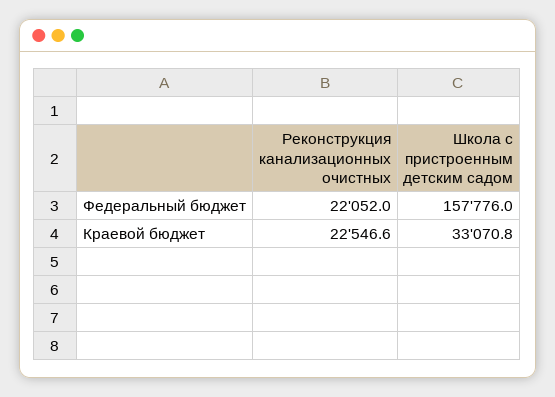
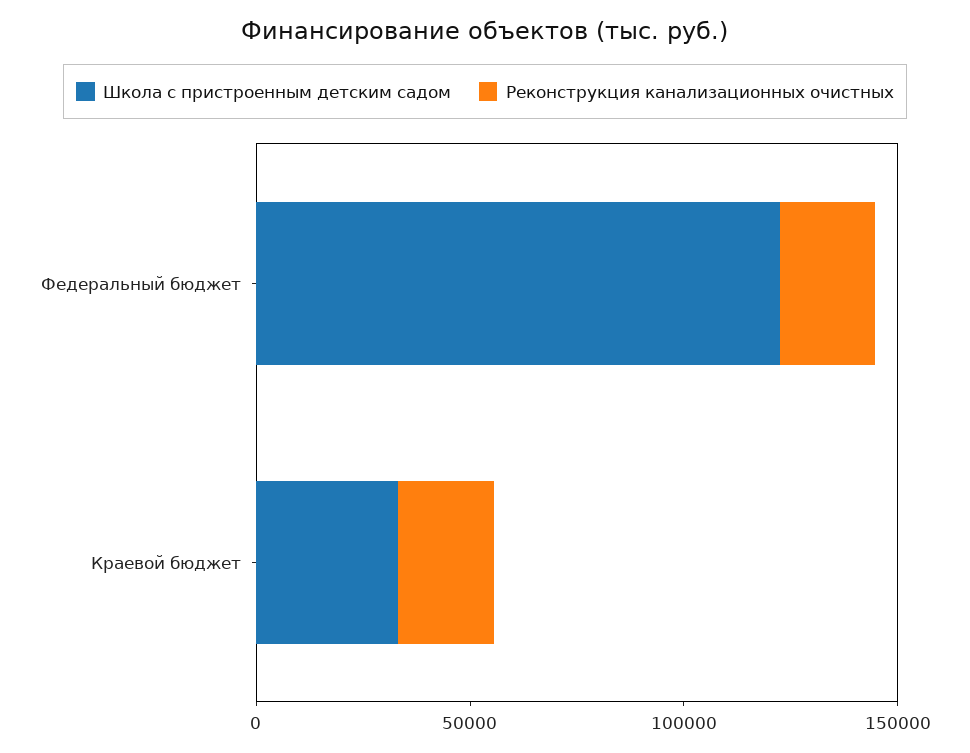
  {
    "Реконструкция канализационных очистных": {
      "Федеральный бюджет": 22052,
      "Краевой бюджет": 22546.6
    },
    "Школа с пристроенным детским садом": {
-     "Федеральный бюджет": 157776,
+     "Федеральный бюджет": 120000,
      "Краевой бюджет": 33070.8
    }
  }

